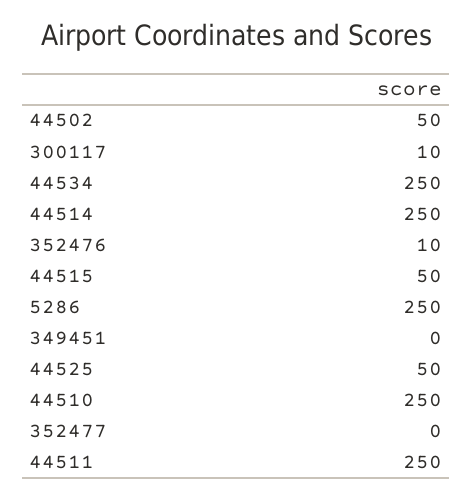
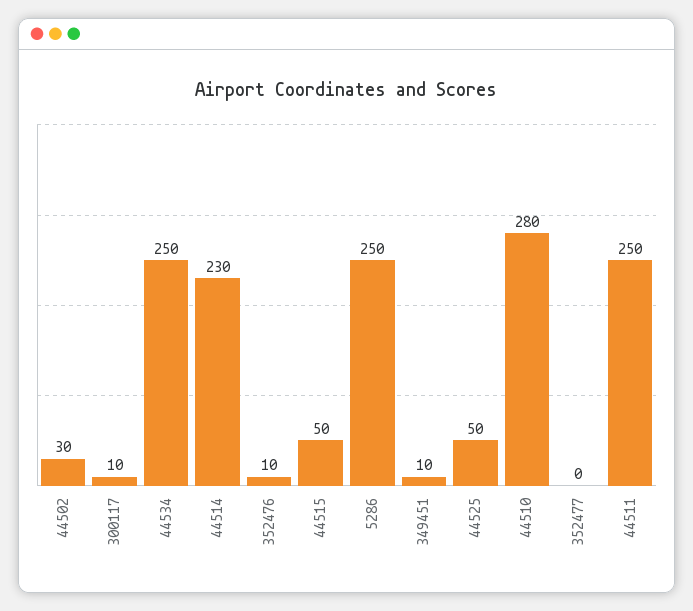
  {
-   "44502": 50,
+   "44502": 30,
    "300117": 10,
    "44534": 250,
-   "44514": 250,
+   "44514": 230,
    "352476": 10,
    "44515": 50,
    "5286": 250,
-   "349451": 0,
+   "349451": 10,
    "44525": 50,
-   "44510": 250,
+   "44510": 280,
    "352477": 0,
    "44511": 250
  }

